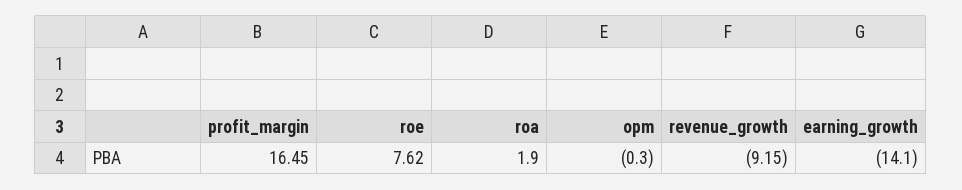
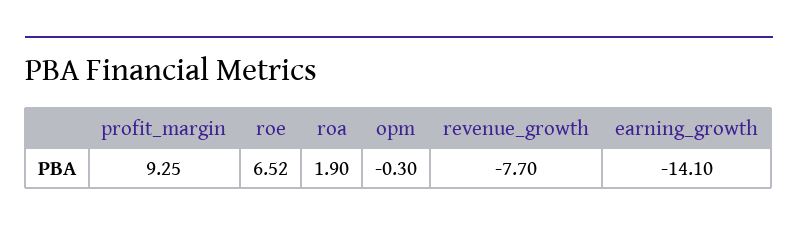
  {
-   "profit_margin": 16.45,
+   "profit_margin": 9.25,
-   "roe": 7.62,
+   "roe": 6.52,
    "roa": 1.9,
    "opm": -0.3,
-   "revenue_growth": -9.15,
+   "revenue_growth": -7.7,
    "earning_growth": -14.1
  }

